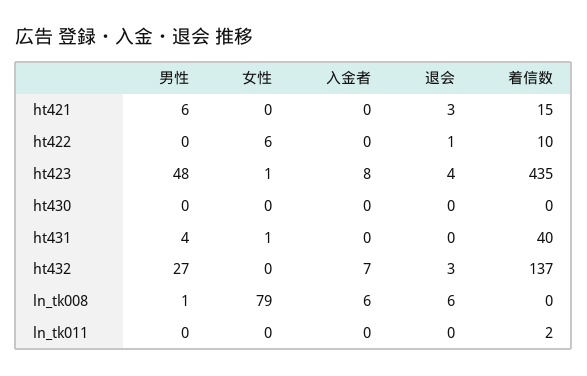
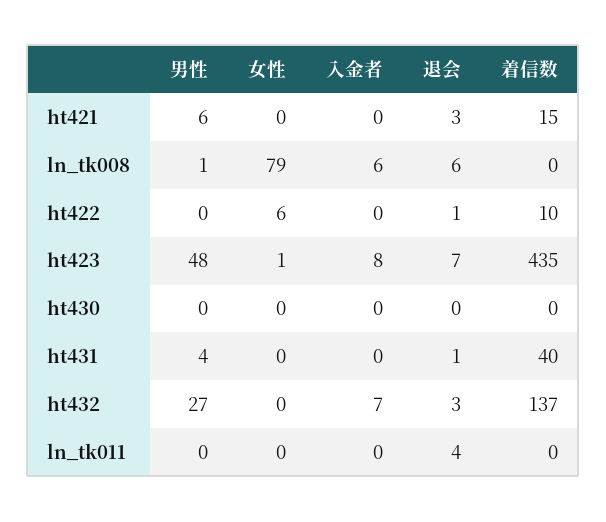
  {
    "男性": {
      "ht421": 6,
      "ht422": 0,
      "ht423": 48,
      "ht430": 0,
      "ht431": 4,
      "ht432": 27,
      "ln_tk008": 1,
      "ln_tk011": 0
    },
    "女性": {
      "ht421": 0,
      "ht422": 6,
      "ht423": 1,
      "ht430": 0,
-     "ht431": 1,
+     "ht431": 0,
      "ht432": 0,
      "ln_tk008": 79,
      "ln_tk011": 0
    },
    "入金者": {
      "ht421": 0,
      "ht422": 0,
      "ht423": 8,
      "ht430": 0,
      "ht431": 0,
      "ht432": 7,
      "ln_tk008": 6,
      "ln_tk011": 0
    },
    "退会": {
      "ht421": 3,
      "ht422": 1,
-     "ht423": 4,
+     "ht423": 7,
      "ht430": 0,
-     "ht431": 0,
+     "ht431": 1,
      "ht432": 3,
      "ln_tk008": 6,
-     "ln_tk011": 0
+     "ln_tk011": 4
    },
    "着信数": {
      "ht421": 15,
      "ht422": 10,
      "ht423": 435,
      "ht430": 0,
      "ht431": 40,
      "ht432": 137,
      "ln_tk008": 0,
-     "ln_tk011": 2
+     "ln_tk011": 0
    }
  }

